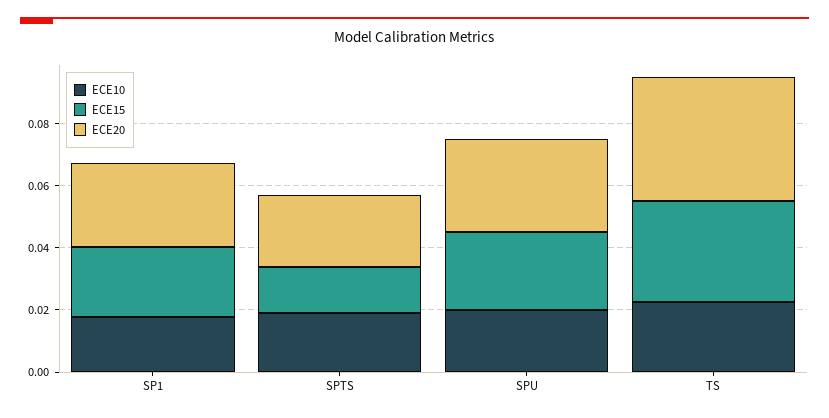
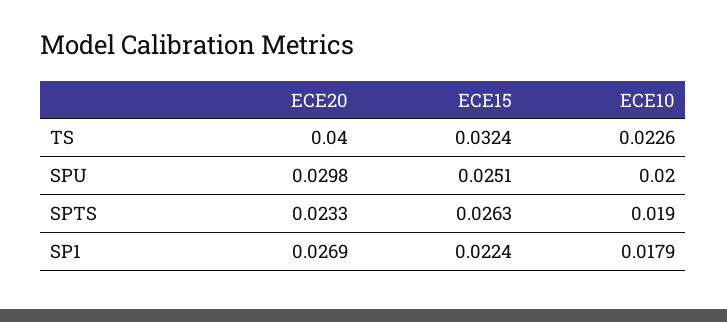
  {
    "ECE10": {
      "SP1": 0.0179,
      "SPTS": 0.019,
      "SPU": 0.02,
      "TS": 0.0226
    },
    "ECE15": {
      "SP1": 0.0224,
-     "SPTS": 0.015,
+     "SPTS": 0.0263,
      "SPU": 0.0251,
      "TS": 0.0324
    },
    "ECE20": {
      "SP1": 0.0269,
      "SPTS": 0.0233,
      "SPU": 0.0298,
      "TS": 0.04
    }
  }

